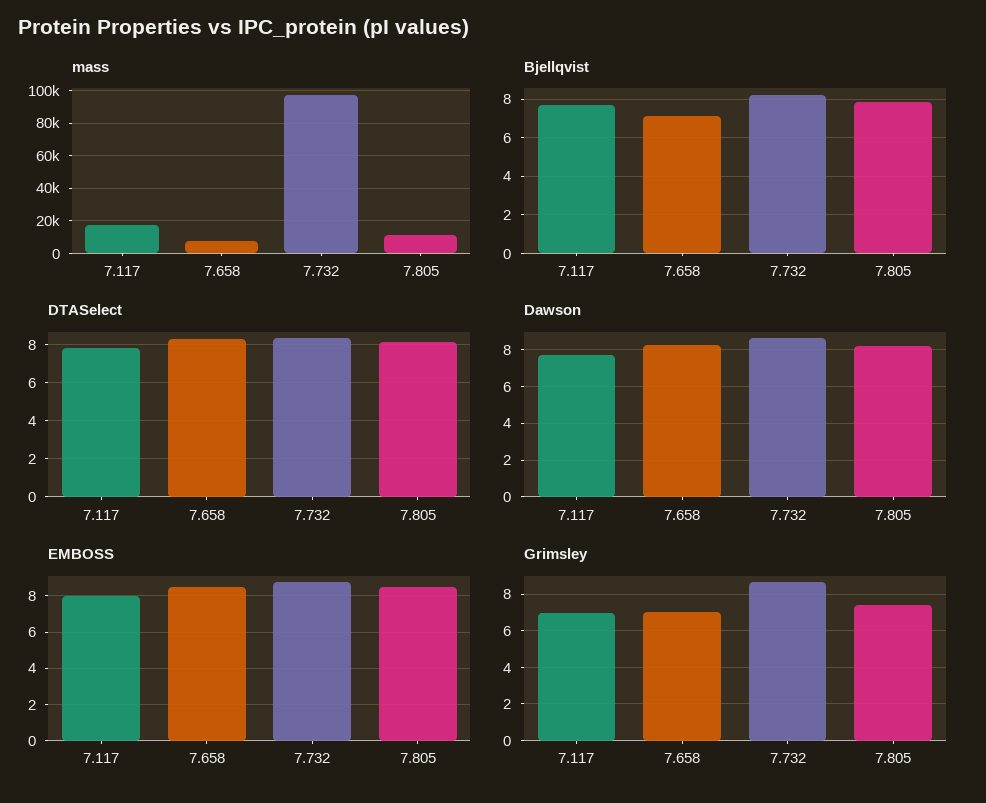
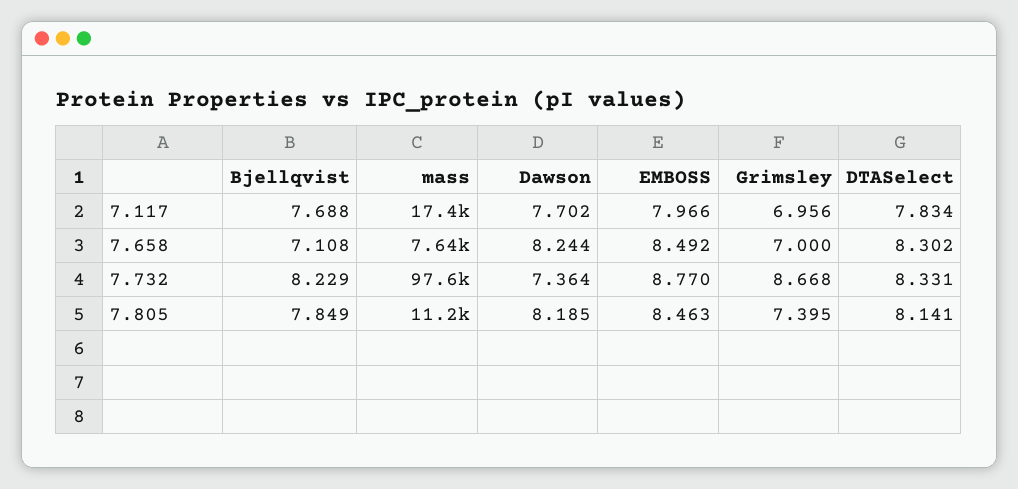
  {
    "mass": {
      "7.117": 17400,
      "7.658": 7640,
      "7.732": 97600,
      "7.805": 11200
    },
    "Bjellqvist": {
      "7.117": 7.688,
      "7.658": 7.108,
      "7.732": 8.229,
      "7.805": 7.849
    },
    "DTASelect": {
      "7.117": 7.834,
      "7.658": 8.302,
      "7.732": 8.331,
      "7.805": 8.141
    },
    "Dawson": {
      "7.117": 7.702,
      "7.658": 8.244,
-     "7.732": 8.5,
+     "7.732": 7.364,
      "7.805": 8.185
    },
    "EMBOSS": {
      "7.117": 7.966,
      "7.658": 8.492,
      "7.732": 8.77,
      "7.805": 8.463
    },
    "Grimsley": {
      "7.117": 6.956,
      "7.658": 7,
      "7.732": 8.668,
      "7.805": 7.395
    }
  }

